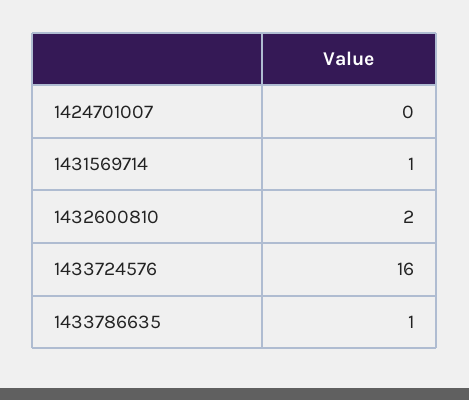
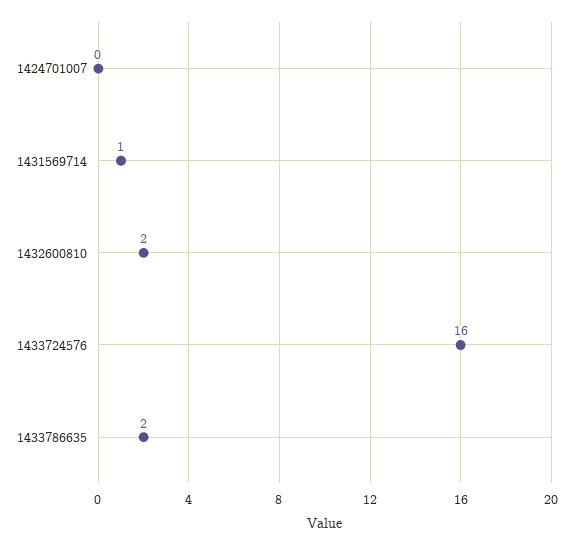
  {
    "1424701007": 0,
    "1431569714": 1,
    "1432600810": 2,
    "1433724576": 16,
-   "1433786635": 1
+   "1433786635": 2
  }

